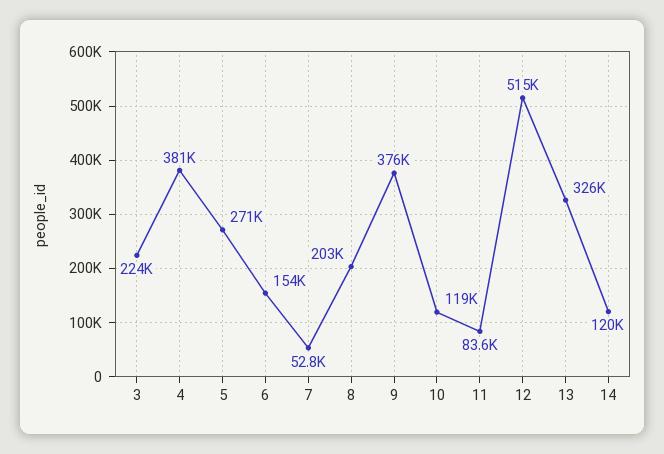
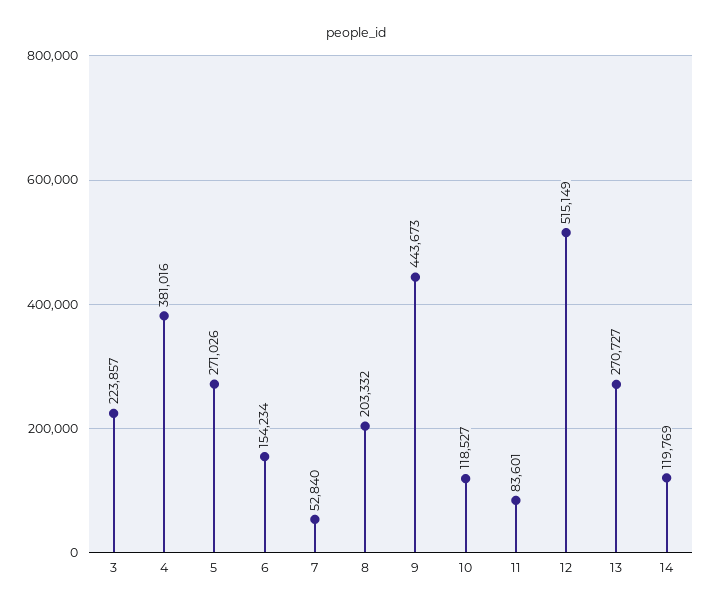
  {
    "3": 223857,
    "4": 381016,
    "5": 271026,
    "6": 154234,
    "7": 52840,
    "8": 203332,
-   "9": 376000,
+   "9": 443673,
    "10": 118527,
    "11": 83601,
    "12": 515149,
-   "13": 326000,
+   "13": 270727,
    "14": 119769
  }

